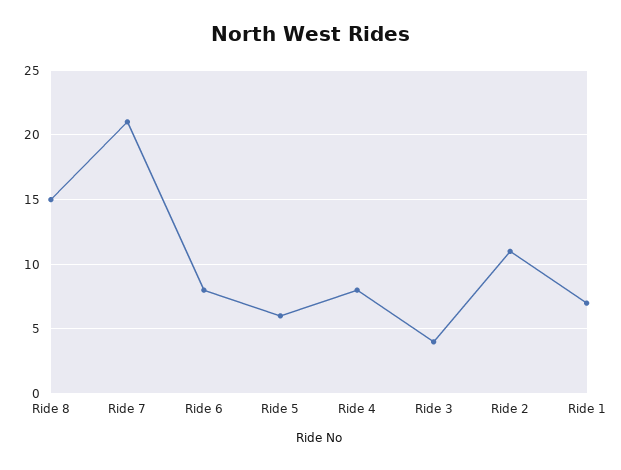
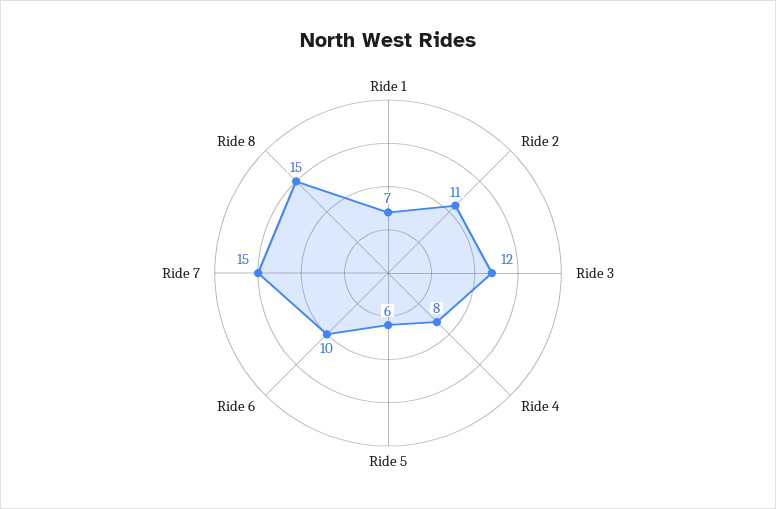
  {
    "Ride 8": 15,
-   "Ride 7": 21,
+   "Ride 7": 15,
-   "Ride 6": 8,
+   "Ride 6": 10,
    "Ride 5": 6,
    "Ride 4": 8,
-   "Ride 3": 4,
+   "Ride 3": 12,
    "Ride 2": 11,
    "Ride 1": 7
  }

